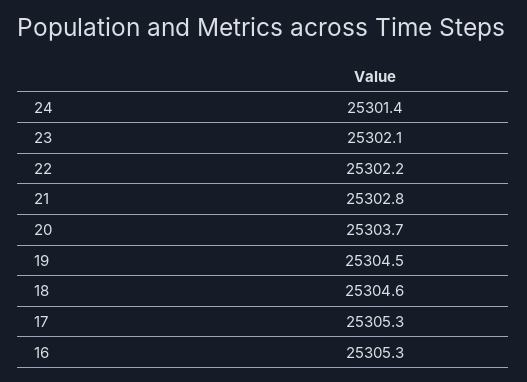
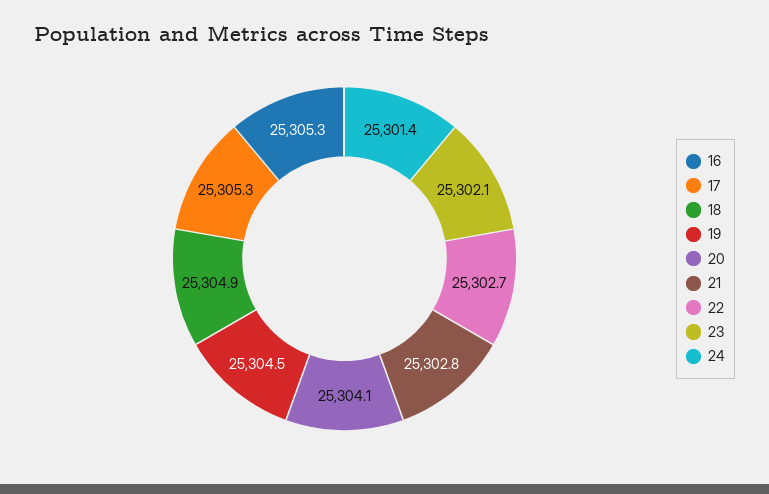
  {
    "24": 25301.4,
    "23": 25302.1,
-   "22": 25302.2,
+   "22": 25302.7,
    "21": 25302.8,
-   "20": 25303.7,
+   "20": 25304.1,
    "19": 25304.5,
-   "18": 25304.6,
+   "18": 25304.9,
    "17": 25305.3,
    "16": 25305.3
  }

